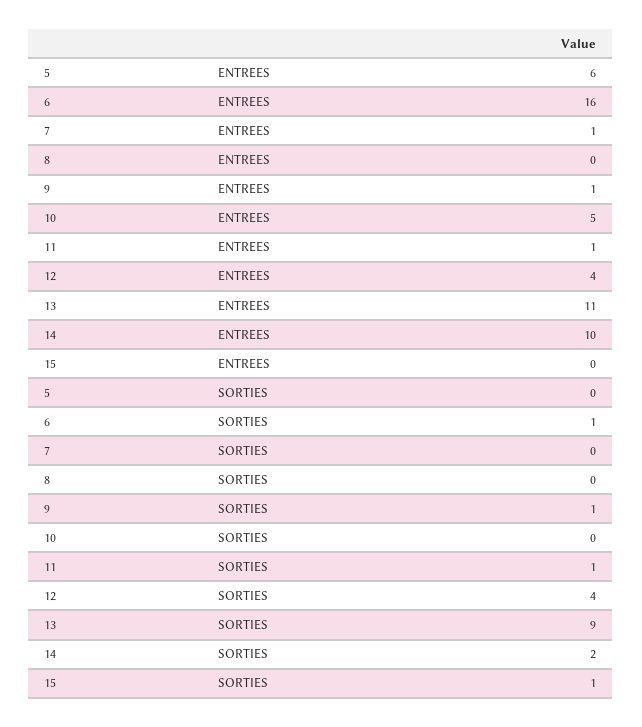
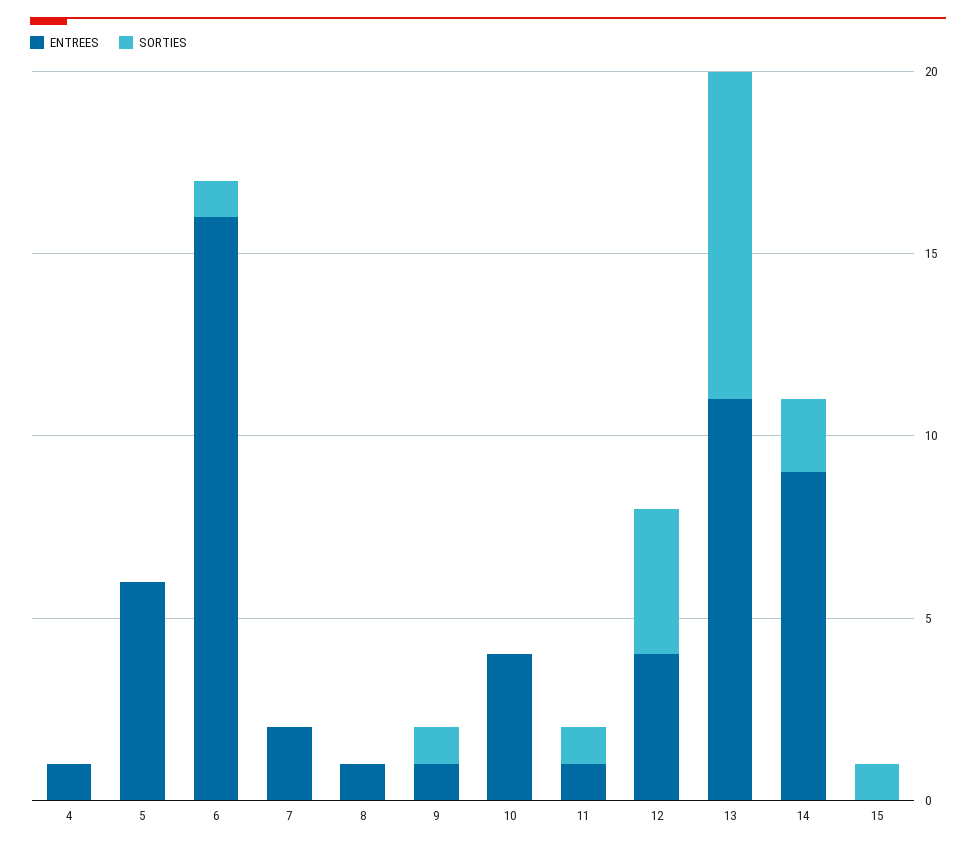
  {
    "ENTREES": {
      "5": 6,
      "6": 16,
-     "7": 1,
+     "7": 2,
-     "8": 0,
+     "8": 1,
      "9": 1,
-     "10": 5,
+     "10": 4,
      "11": 1,
      "12": 4,
      "13": 11,
-     "14": 10,
+     "14": 9,
-     "15": 0
+     "15": 0,
+     "4": 1
    },
    "SORTIES": {
      "5": 0,
      "6": 1,
      "7": 0,
      "8": 0,
      "9": 1,
      "10": 0,
      "11": 1,
      "12": 4,
      "13": 9,
      "14": 2,
-     "15": 1
+     "15": 1,
+     "4": 0
    }
  }

